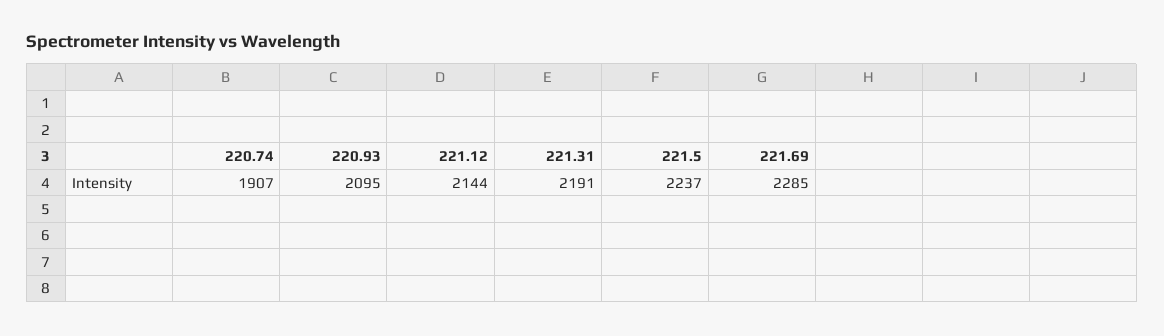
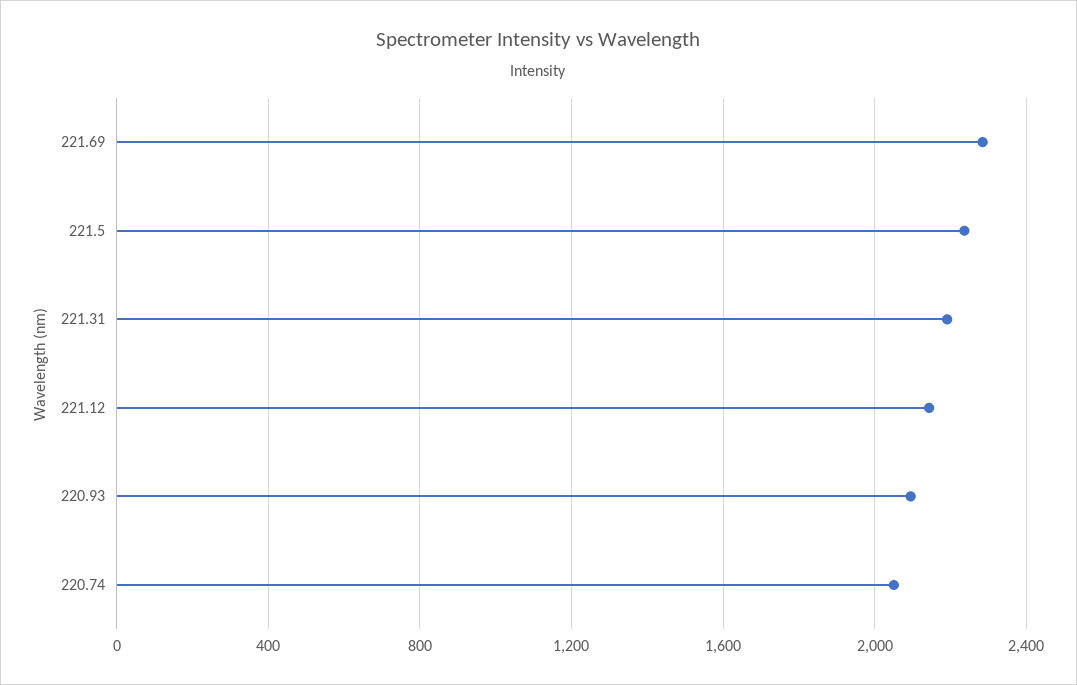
  {
-   "220.74": 1907,
+   "220.74": 2050,
    "220.93": 2095,
    "221.12": 2144,
    "221.31": 2191,
    "221.5": 2237,
    "221.69": 2285
  }

